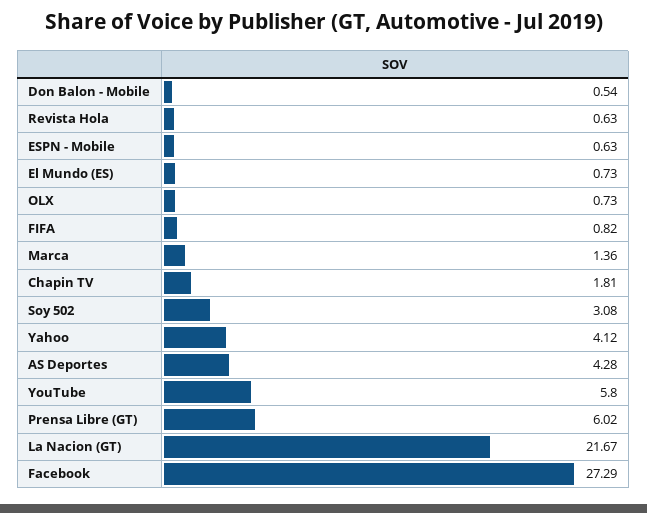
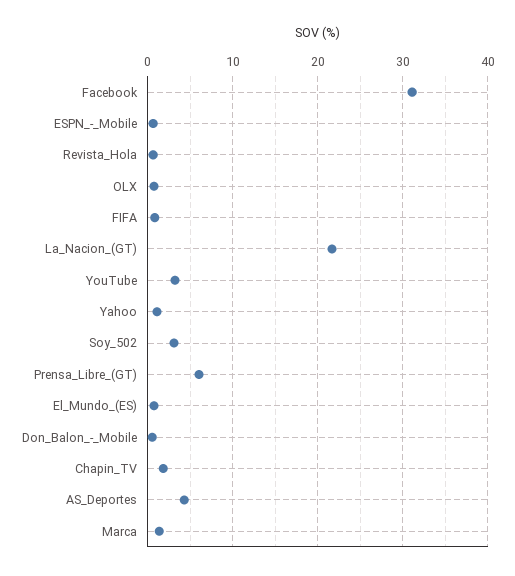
  {
    "Don Balon - Mobile": 0.54,
    "Revista Hola": 0.63,
    "ESPN - Mobile": 0.63,
    "El Mundo (ES)": 0.73,
    "OLX": 0.73,
    "FIFA": 0.82,
    "Marca": 1.36,
    "Chapin TV": 1.81,
    "Soy 502": 3.08,
-   "Yahoo": 4.12,
+   "Yahoo": 1,
    "AS Deportes": 4.28,
-   "YouTube": 5.8,
+   "YouTube": 3,
    "Prensa Libre (GT)": 6.02,
    "La Nacion (GT)": 21.67,
-   "Facebook": 27.29
+   "Facebook": 31
  }

